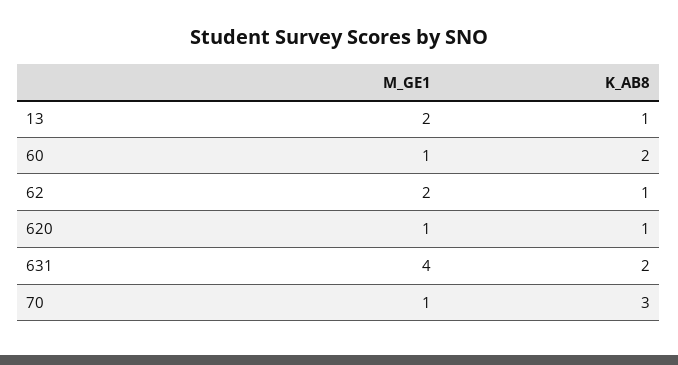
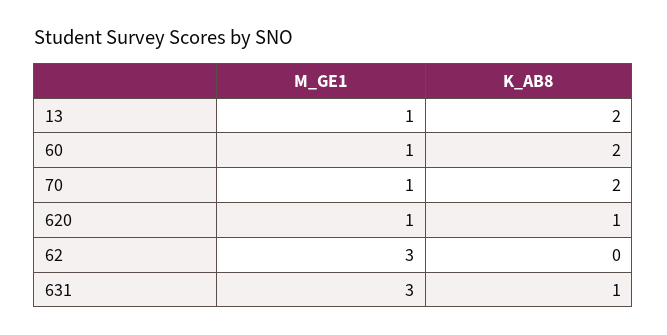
  {
    "M_GE1": {
-     "13": 2,
+     "13": 1,
      "60": 1,
-     "62": 2,
+     "62": 3,
      "620": 1,
-     "631": 4,
+     "631": 3,
      "70": 1
    },
    "K_AB8": {
-     "13": 1,
+     "13": 2,
      "60": 2,
-     "62": 1,
+     "62": 0,
      "620": 1,
-     "631": 2,
+     "631": 1,
-     "70": 3
+     "70": 2
    }
  }

